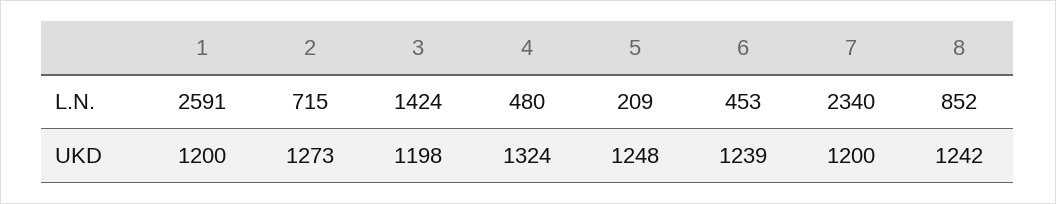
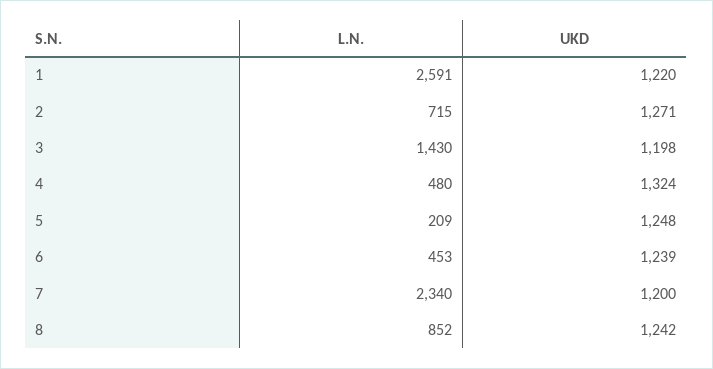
  {
    "1": {
      "L.N.": 2591,
-     "UKD": 1200
+     "UKD": 1220
    },
    "2": {
      "L.N.": 715,
-     "UKD": 1273
+     "UKD": 1271
    },
    "3": {
-     "L.N.": 1424,
+     "L.N.": 1430,
      "UKD": 1198
    },
    "4": {
      "L.N.": 480,
      "UKD": 1324
    },
    "5": {
      "L.N.": 209,
      "UKD": 1248
    },
    "6": {
      "L.N.": 453,
      "UKD": 1239
    },
    "7": {
      "L.N.": 2340,
      "UKD": 1200
    },
    "8": {
      "L.N.": 852,
      "UKD": 1242
    }
  }

